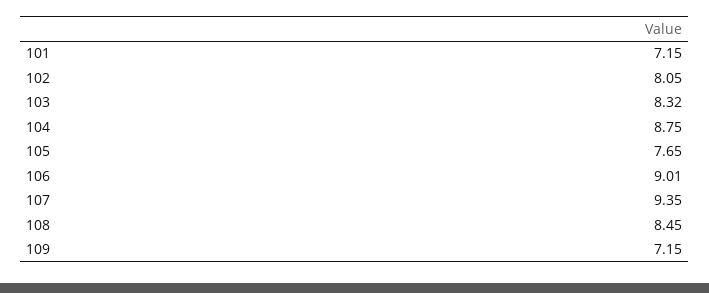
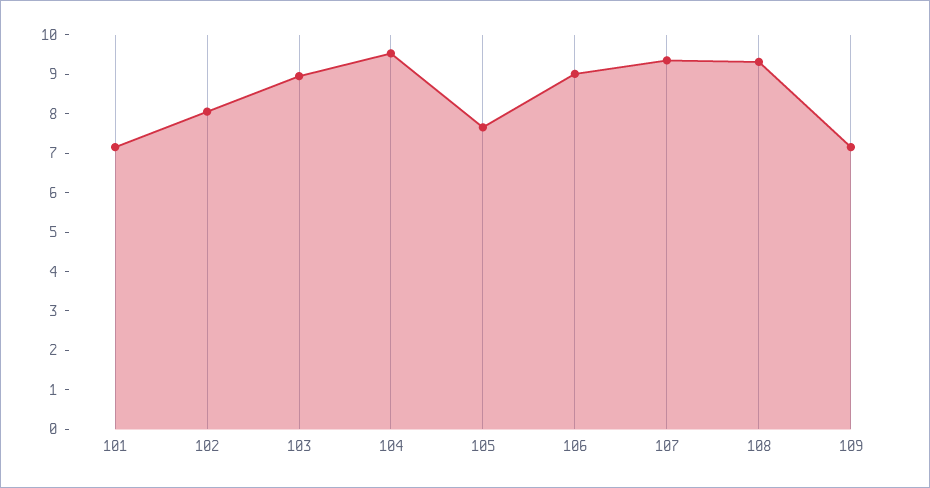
  {
    "101": 7.15,
    "102": 8.05,
-   "103": 8.32,
+   "103": 9,
-   "104": 8.75,
+   "104": 9.5,
    "105": 7.65,
    "106": 9.01,
    "107": 9.35,
-   "108": 8.45,
+   "108": 9.25,
    "109": 7.15
  }

